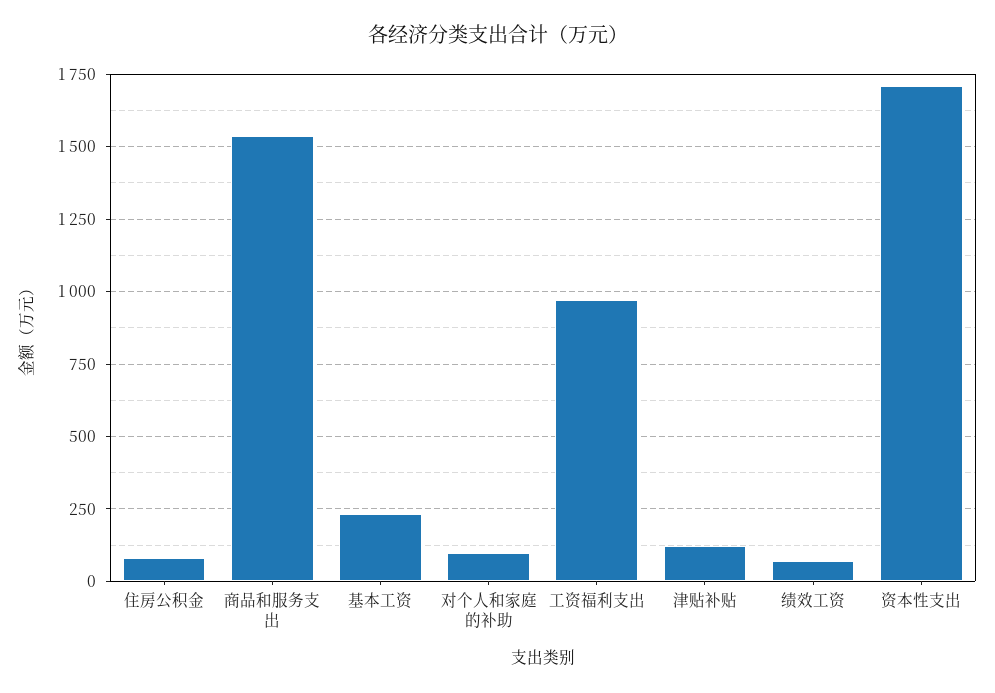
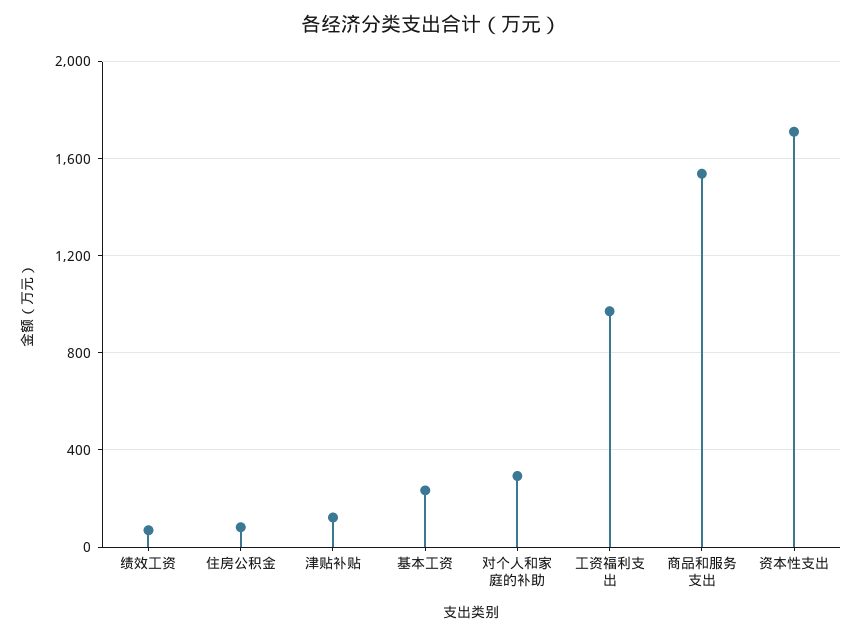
  {
    "住房公积金": 75,
    "商品和服务支出": 1550,
    "基本工资": 225,
-   "对个人和家庭的补助": 100,
+   "对个人和家庭的补助": 300,
    "工资福利支出": 975,
    "津贴补贴": 125,
    "绩效工资": 75,
    "资本性支出": 1700
  }

